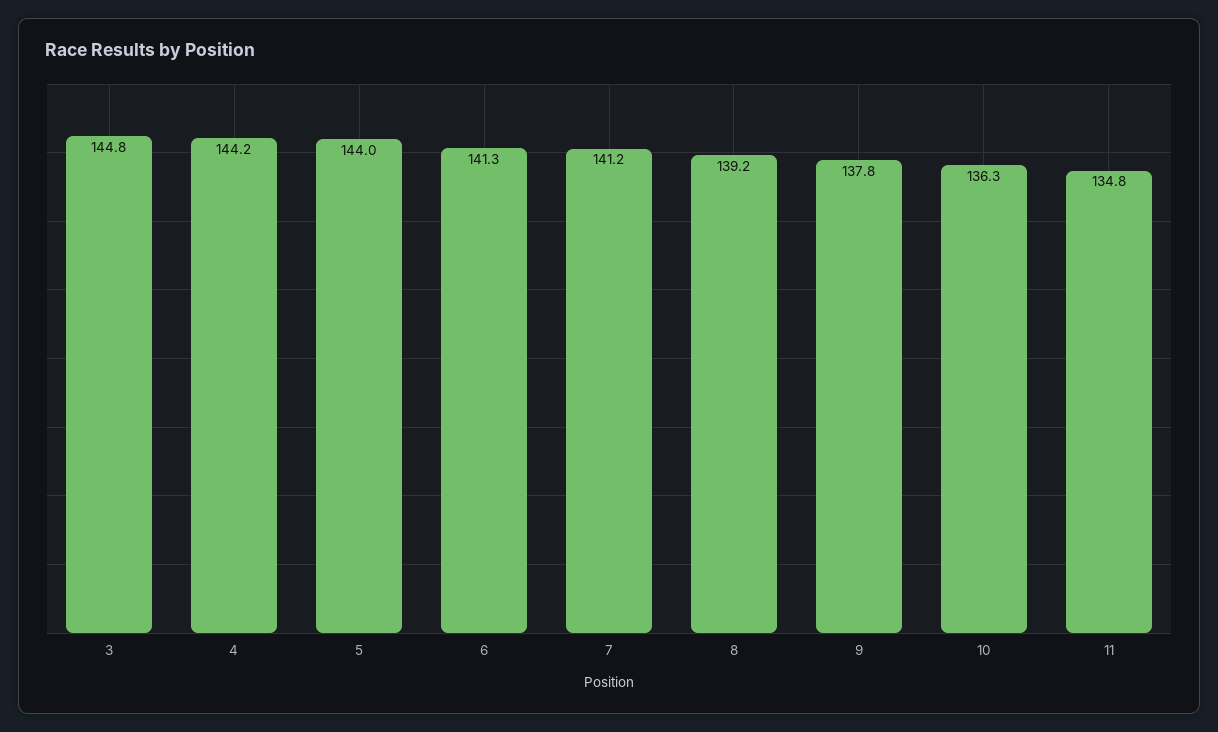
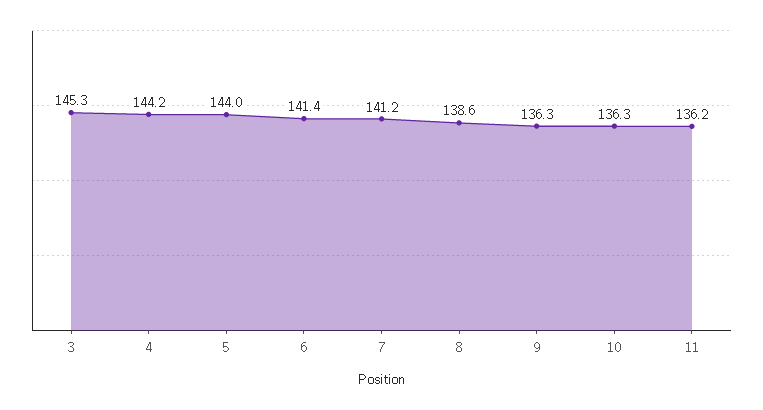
  {
-   "3": 144.8,
+   "3": 145.3,
    "4": 144.2,
    "5": 144,
-   "6": 141.3,
+   "6": 141.4,
    "7": 141.2,
-   "8": 139.2,
+   "8": 138.6,
-   "9": 137.8,
+   "9": 136.3,
    "10": 136.3,
-   "11": 134.8
+   "11": 136.2
  }

